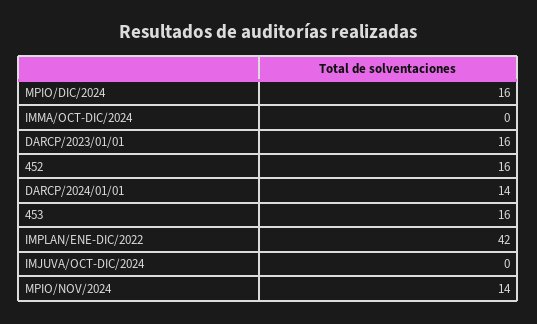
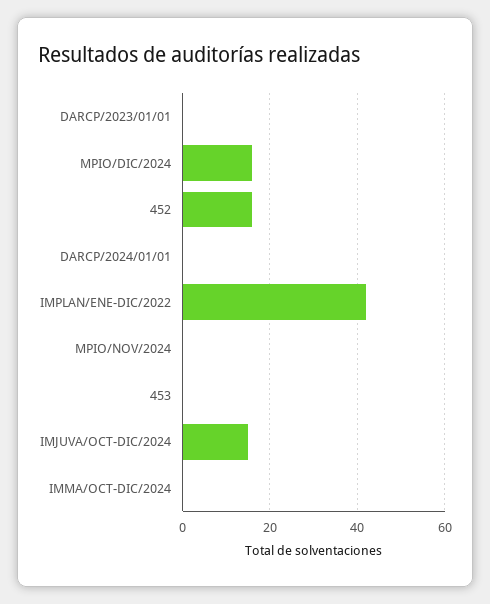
  {
    "MPIO/DIC/2024": 16,
    "IMMA/OCT-DIC/2024": 0,
-   "DARCP/2023/01/01": 16,
+   "DARCP/2023/01/01": 0,
    "452": 16,
-   "DARCP/2024/01/01": 14,
+   "DARCP/2024/01/01": 0,
-   "453": 16,
+   "453": 0,
    "IMPLAN/ENE-DIC/2022": 42,
-   "IMJUVA/OCT-DIC/2024": 0,
+   "IMJUVA/OCT-DIC/2024": 15,
-   "MPIO/NOV/2024": 14
+   "MPIO/NOV/2024": 0
  }

